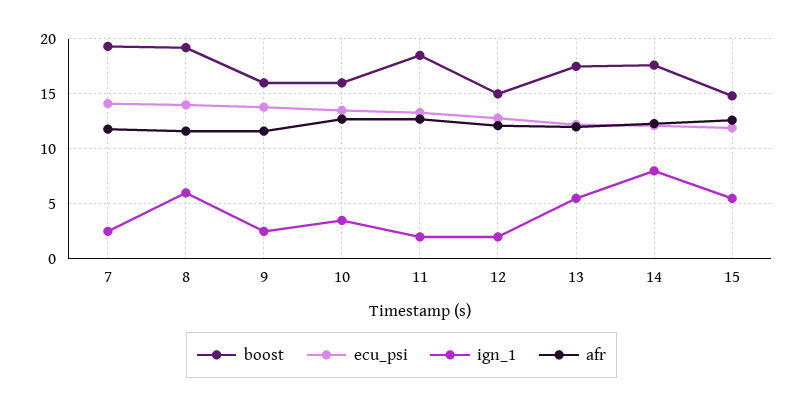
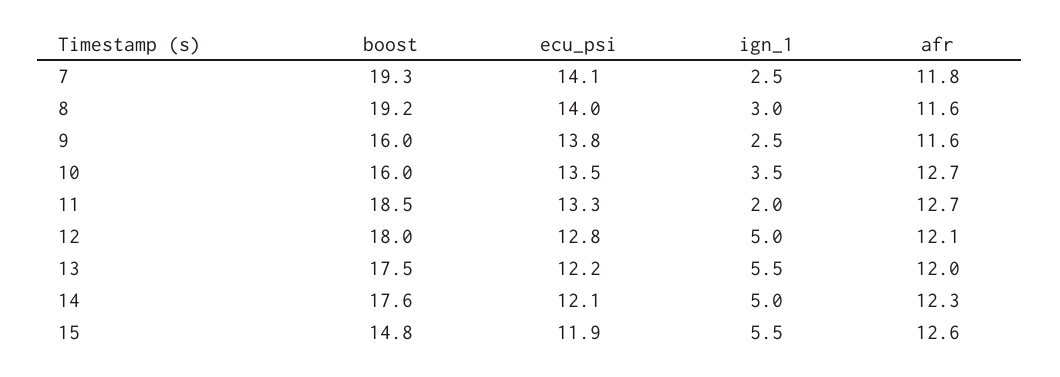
  {
    "boost": {
      "7": 19.3,
      "8": 19.2,
      "9": 16,
      "10": 16,
      "11": 18.5,
-     "12": 15,
+     "12": 18,
      "13": 17.5,
      "14": 17.6,
      "15": 14.8
    },
    "ecu_psi": {
      "7": 14.1,
      "8": 14,
      "9": 13.8,
      "10": 13.5,
      "11": 13.3,
      "12": 12.8,
      "13": 12.2,
      "14": 12.1,
      "15": 11.9
    },
    "ign_1": {
      "7": 2.5,
-     "8": 6,
+     "8": 3,
      "9": 2.5,
      "10": 3.5,
      "11": 2,
-     "12": 2,
+     "12": 5,
      "13": 5.5,
-     "14": 8,
+     "14": 5,
      "15": 5.5
    },
    "afr": {
      "7": 11.8,
      "8": 11.6,
      "9": 11.6,
      "10": 12.7,
      "11": 12.7,
      "12": 12.1,
      "13": 12,
      "14": 12.3,
      "15": 12.6
    }
  }

